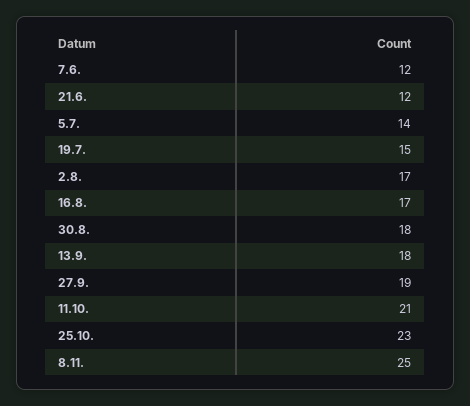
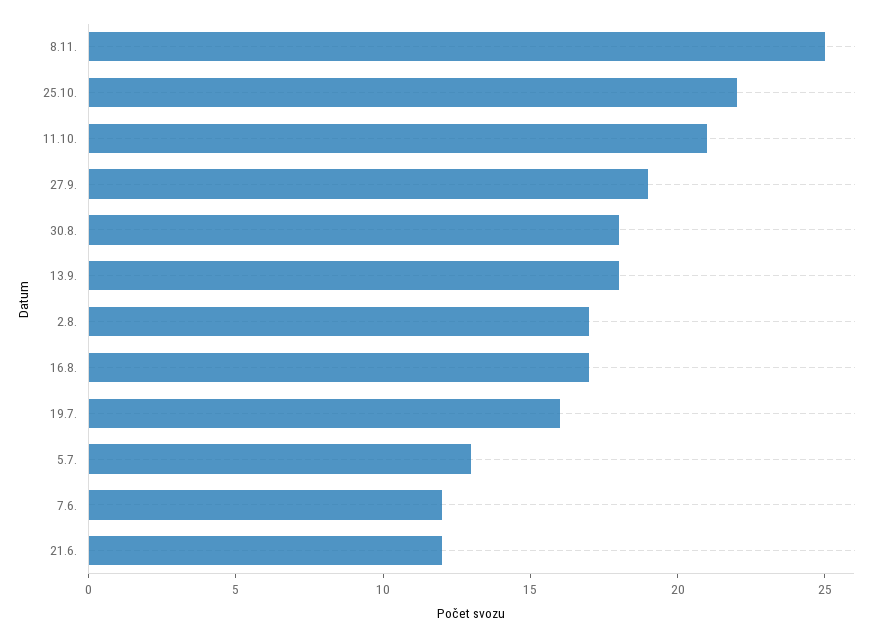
  {
    "7.6.": 12,
    "21.6.": 12,
-   "5.7.": 14,
+   "5.7.": 13,
-   "19.7.": 15,
+   "19.7.": 16,
    "2.8.": 17,
    "16.8.": 17,
    "30.8.": 18,
    "13.9.": 18,
    "27.9.": 19,
    "11.10.": 21,
-   "25.10.": 23,
+   "25.10.": 22,
    "8.11.": 25
  }

